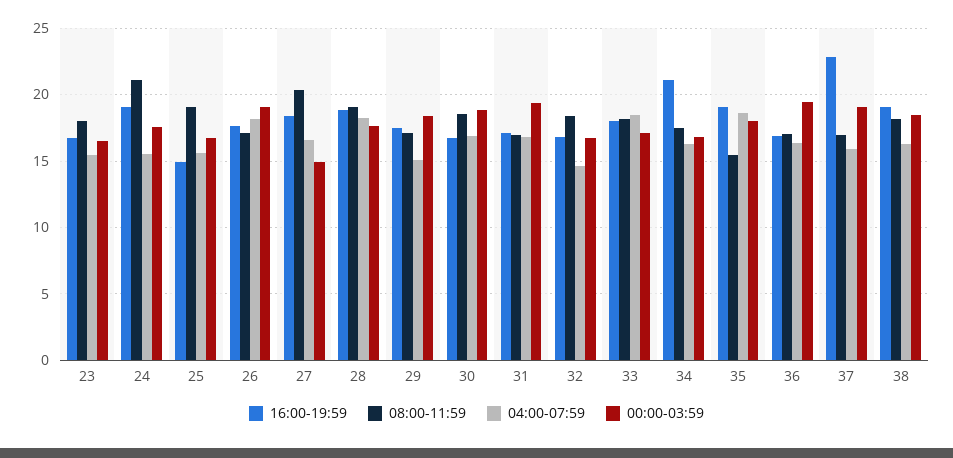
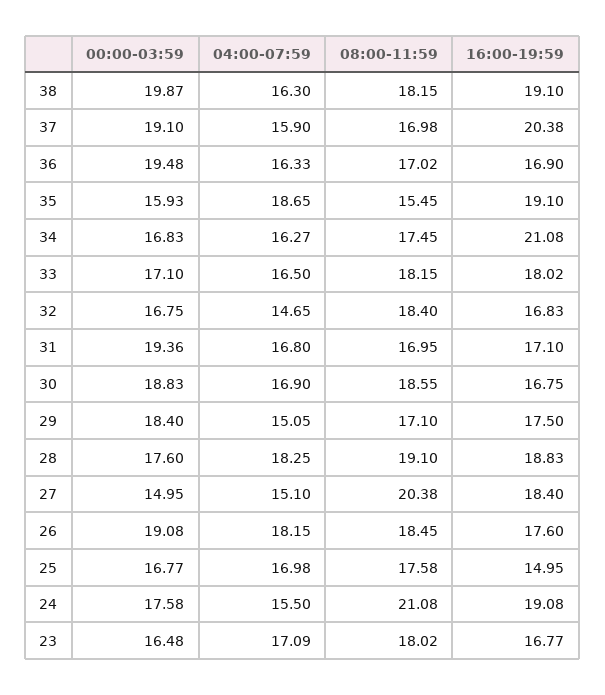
  {
    "16:00-19:59": {
      "23": 16.77,
      "24": 19.08,
      "25": 14.95,
      "26": 17.6,
      "27": 18.4,
      "28": 18.83,
      "29": 17.5,
      "30": 16.75,
      "31": 17.1,
      "32": 16.83,
      "33": 18.02,
      "34": 21.08,
      "35": 19.1,
      "36": 16.9,
-     "37": 23,
+     "37": 20.38,
      "38": 19.1
    },
    "08:00-11:59": {
      "23": 18.02,
      "24": 21.08,
-     "25": 19,
+     "25": 17.58,
-     "26": 17,
+     "26": 18.45,
      "27": 20.38,
      "28": 19.1,
      "29": 17.1,
      "30": 18.55,
      "31": 16.95,
      "32": 18.4,
      "33": 18.15,
      "34": 17.45,
      "35": 15.45,
      "36": 17.02,
      "37": 16.98,
      "38": 18.15
    },
    "04:00-07:59": {
-     "23": 15.5,
+     "23": 17.09,
      "24": 15.5,
-     "25": 15.5,
+     "25": 16.98,
      "26": 18.15,
-     "27": 16.5,
+     "27": 15.1,
      "28": 18.25,
      "29": 15.05,
      "30": 16.9,
      "31": 16.8,
      "32": 14.65,
-     "33": 18.5,
+     "33": 16.5,
      "34": 16.27,
      "35": 18.65,
      "36": 16.33,
      "37": 15.9,
      "38": 16.3
    },
    "00:00-03:59": {
      "23": 16.48,
      "24": 17.58,
      "25": 16.77,
      "26": 19.08,
      "27": 14.95,
      "28": 17.6,
      "29": 18.4,
      "30": 18.83,
      "31": 19.36,
      "32": 16.75,
      "33": 17.1,
      "34": 16.83,
-     "35": 18,
+     "35": 15.93,
      "36": 19.48,
      "37": 19.1,
-     "38": 18.5
+     "38": 19.87
    }
  }

